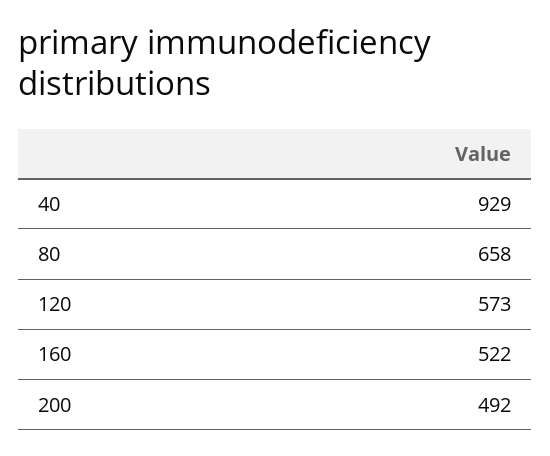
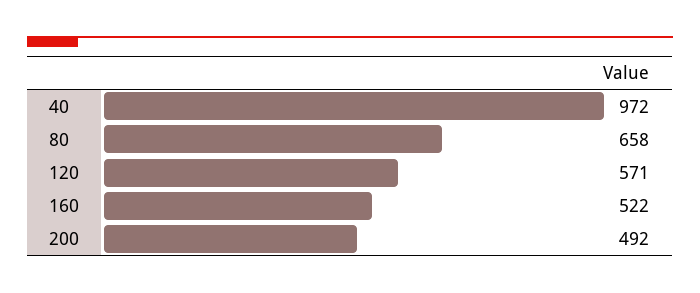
  {
-   "40": 929,
+   "40": 972,
    "80": 658,
-   "120": 573,
+   "120": 571,
    "160": 522,
    "200": 492
  }

